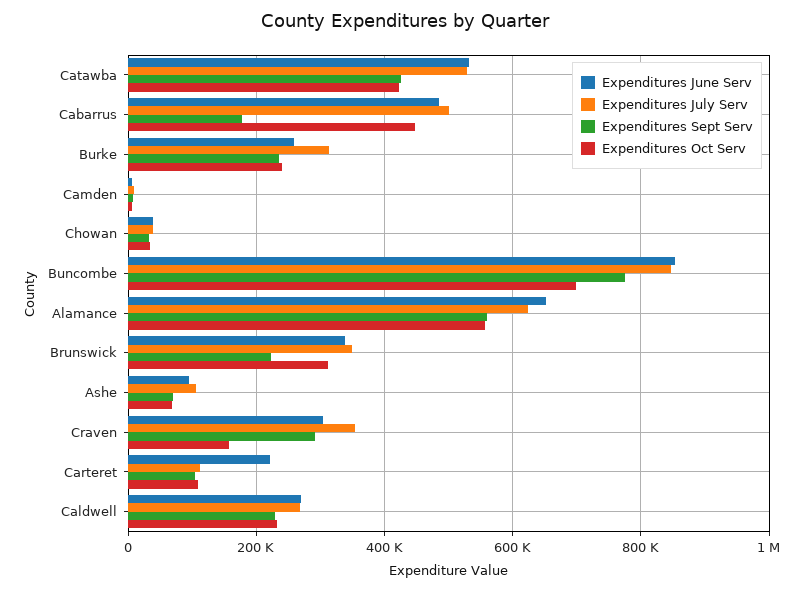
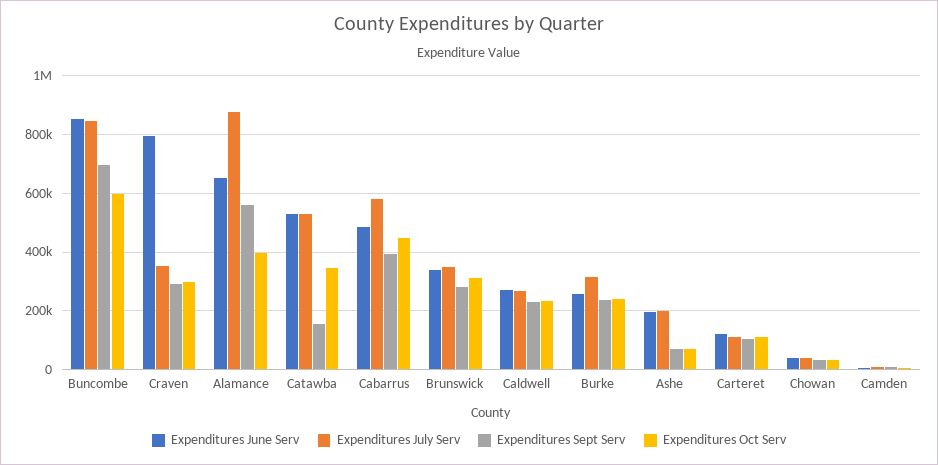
  {
    "Expenditures June Serv": {
      "Catawba": 540000,
      "Cabarrus": 480000,
      "Burke": 260000,
      "Camden": 0,
      "Chowan": 40000,
      "Buncombe": 860000,
      "Alamance": 660000,
      "Brunswick": 340000,
-     "Ashe": 100000,
+     "Ashe": 200000,
-     "Craven": 300000,
+     "Craven": 800000,
-     "Carteret": 220000,
+     "Carteret": 125000,
      "Caldwell": 280000
    },
    "Expenditures July Serv": {
      "Catawba": 520000,
-     "Cabarrus": 500000,
+     "Cabarrus": 575000,
      "Burke": 320000,
      "Camden": 0,
      "Chowan": 40000,
      "Buncombe": 840000,
-     "Alamance": 620000,
+     "Alamance": 875000,
      "Brunswick": 340000,
-     "Ashe": 100000,
+     "Ashe": 200000,
      "Craven": 360000,
      "Carteret": 120000,
      "Caldwell": 260000
    },
    "Expenditures Sept Serv": {
-     "Catawba": 420000,
+     "Catawba": 150000,
-     "Cabarrus": 180000,
+     "Cabarrus": 400000,
      "Burke": 240000,
      "Camden": 0,
      "Chowan": 40000,
-     "Buncombe": 780000,
+     "Buncombe": 700000,
      "Alamance": 560000,
-     "Brunswick": 220000,
+     "Brunswick": 275000,
      "Ashe": 80000,
      "Craven": 300000,
      "Carteret": 100000,
      "Caldwell": 220000
    },
    "Expenditures Oct Serv": {
-     "Catawba": 420000,
+     "Catawba": 350000,
      "Cabarrus": 440000,
      "Burke": 240000,
      "Camden": 0,
      "Chowan": 40000,
-     "Buncombe": 700000,
+     "Buncombe": 600000,
-     "Alamance": 560000,
+     "Alamance": 400000,
      "Brunswick": 320000,
      "Ashe": 60000,
-     "Craven": 160000,
+     "Craven": 300000,
      "Carteret": 100000,
      "Caldwell": 240000
    }
  }

